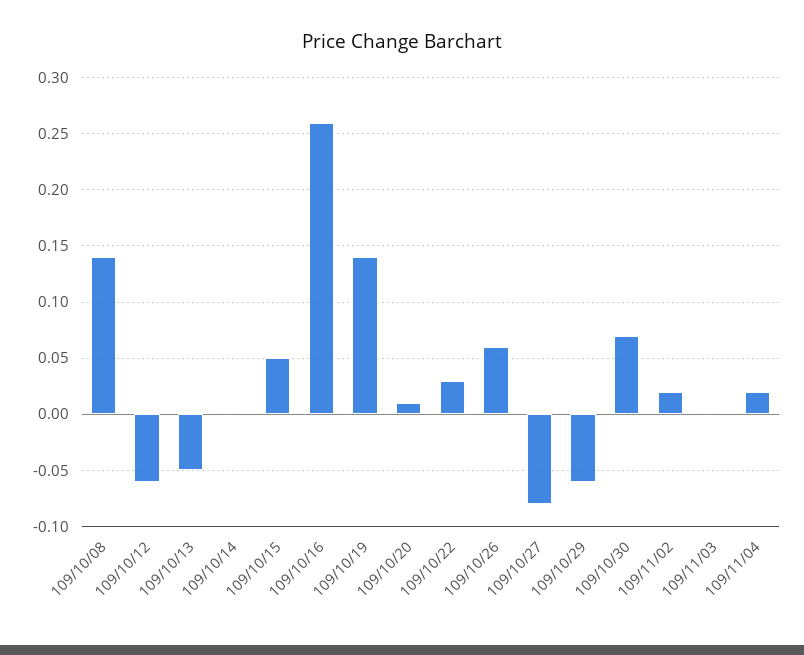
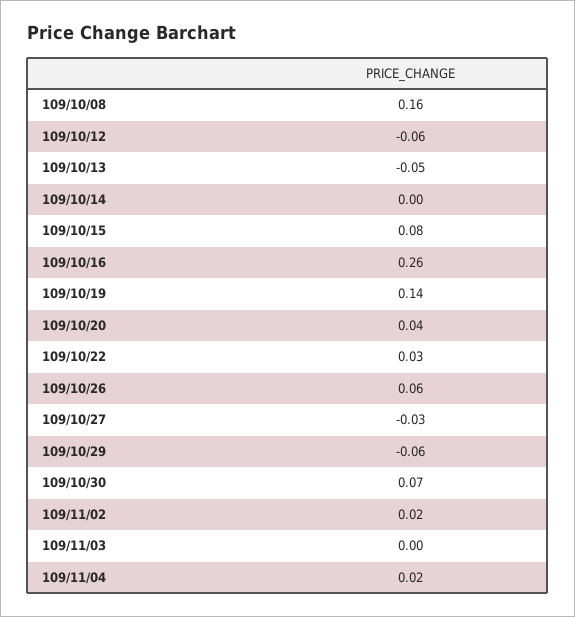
  {
-   "109/10/08": 0.14,
+   "109/10/08": 0.16,
    "109/10/12": -0.06,
    "109/10/13": -0.05,
    "109/10/14": 0,
-   "109/10/15": 0.05,
+   "109/10/15": 0.08,
    "109/10/16": 0.26,
    "109/10/19": 0.14,
-   "109/10/20": 0.01,
+   "109/10/20": 0.04,
    "109/10/22": 0.03,
    "109/10/26": 0.06,
-   "109/10/27": -0.08,
+   "109/10/27": -0.03,
    "109/10/29": -0.06,
    "109/10/30": 0.07,
    "109/11/02": 0.02,
    "109/11/03": 0,
    "109/11/04": 0.02
  }

